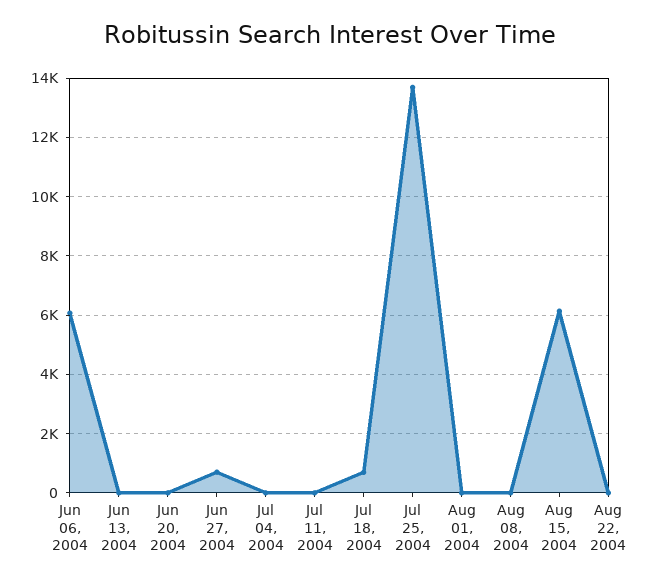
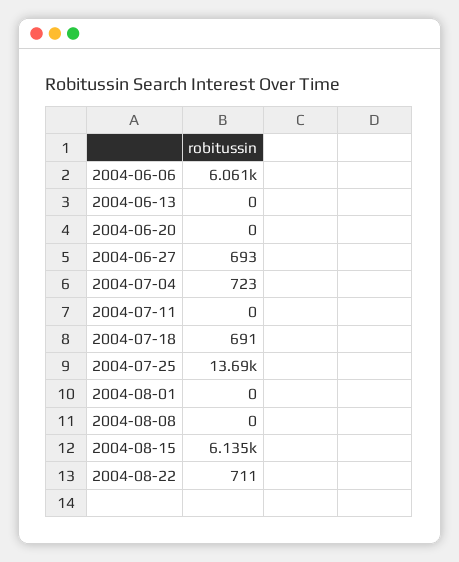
  {
    "Jun 06, 2004": 6061,
    "Jun 13, 2004": 0,
    "Jun 20, 2004": 0,
    "Jun 27, 2004": 693,
-   "Jul 04, 2004": 0,
+   "Jul 04, 2004": 723,
    "Jul 11, 2004": 0,
    "Jul 18, 2004": 691,
    "Jul 25, 2004": 13690,
    "Aug 01, 2004": 0,
    "Aug 08, 2004": 0,
    "Aug 15, 2004": 6135,
-   "Aug 22, 2004": 0
+   "Aug 22, 2004": 711
  }

